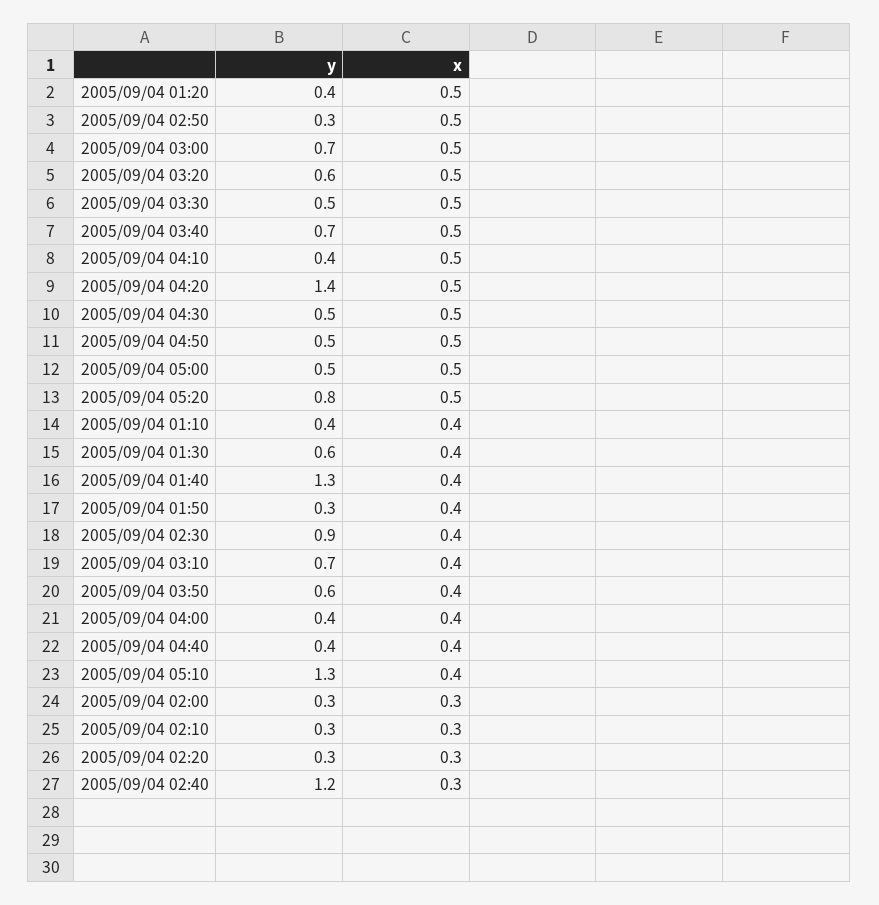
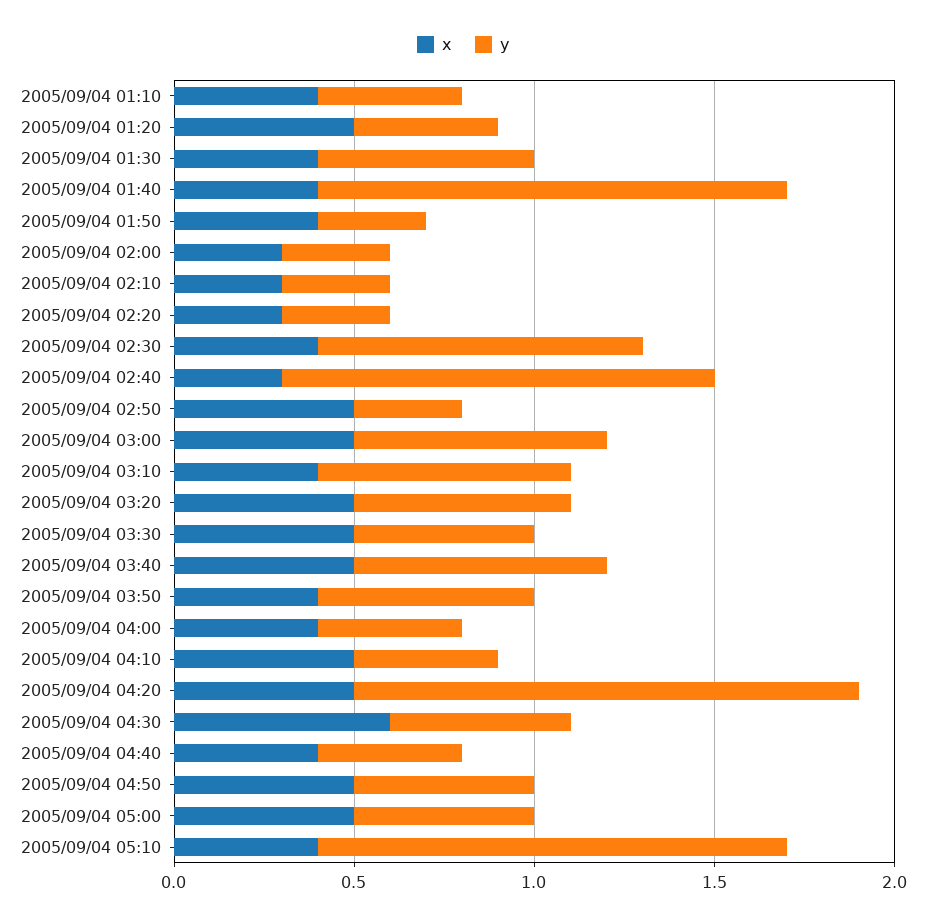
  {
    "y": {
      "2005/09/04 01:20": 0.4,
      "2005/09/04 02:50": 0.3,
      "2005/09/04 03:00": 0.7,
      "2005/09/04 03:20": 0.6,
      "2005/09/04 03:30": 0.5,
      "2005/09/04 03:40": 0.7,
      "2005/09/04 04:10": 0.4,
      "2005/09/04 04:20": 1.4,
      "2005/09/04 04:30": 0.5,
      "2005/09/04 04:50": 0.5,
      "2005/09/04 05:00": 0.5,
-     "2005/09/04 05:20": 0.8,
      "2005/09/04 01:10": 0.4,
      "2005/09/04 01:30": 0.6,
      "2005/09/04 01:40": 1.3,
      "2005/09/04 01:50": 0.3,
      "2005/09/04 02:30": 0.9,
      "2005/09/04 03:10": 0.7,
      "2005/09/04 03:50": 0.6,
      "2005/09/04 04:00": 0.4,
      "2005/09/04 04:40": 0.4,
      "2005/09/04 05:10": 1.3,
      "2005/09/04 02:00": 0.3,
      "2005/09/04 02:10": 0.3,
      "2005/09/04 02:20": 0.3,
      "2005/09/04 02:40": 1.2
    },
    "x": {
      "2005/09/04 01:20": 0.5,
      "2005/09/04 02:50": 0.5,
      "2005/09/04 03:00": 0.5,
      "2005/09/04 03:20": 0.5,
      "2005/09/04 03:30": 0.5,
      "2005/09/04 03:40": 0.5,
      "2005/09/04 04:10": 0.5,
      "2005/09/04 04:20": 0.5,
-     "2005/09/04 04:30": 0.5,
+     "2005/09/04 04:30": 0.6,
      "2005/09/04 04:50": 0.5,
      "2005/09/04 05:00": 0.5,
-     "2005/09/04 05:20": 0.5,
      "2005/09/04 01:10": 0.4,
      "2005/09/04 01:30": 0.4,
      "2005/09/04 01:40": 0.4,
      "2005/09/04 01:50": 0.4,
      "2005/09/04 02:30": 0.4,
      "2005/09/04 03:10": 0.4,
      "2005/09/04 03:50": 0.4,
      "2005/09/04 04:00": 0.4,
      "2005/09/04 04:40": 0.4,
      "2005/09/04 05:10": 0.4,
      "2005/09/04 02:00": 0.3,
      "2005/09/04 02:10": 0.3,
      "2005/09/04 02:20": 0.3,
      "2005/09/04 02:40": 0.3
    }
  }

